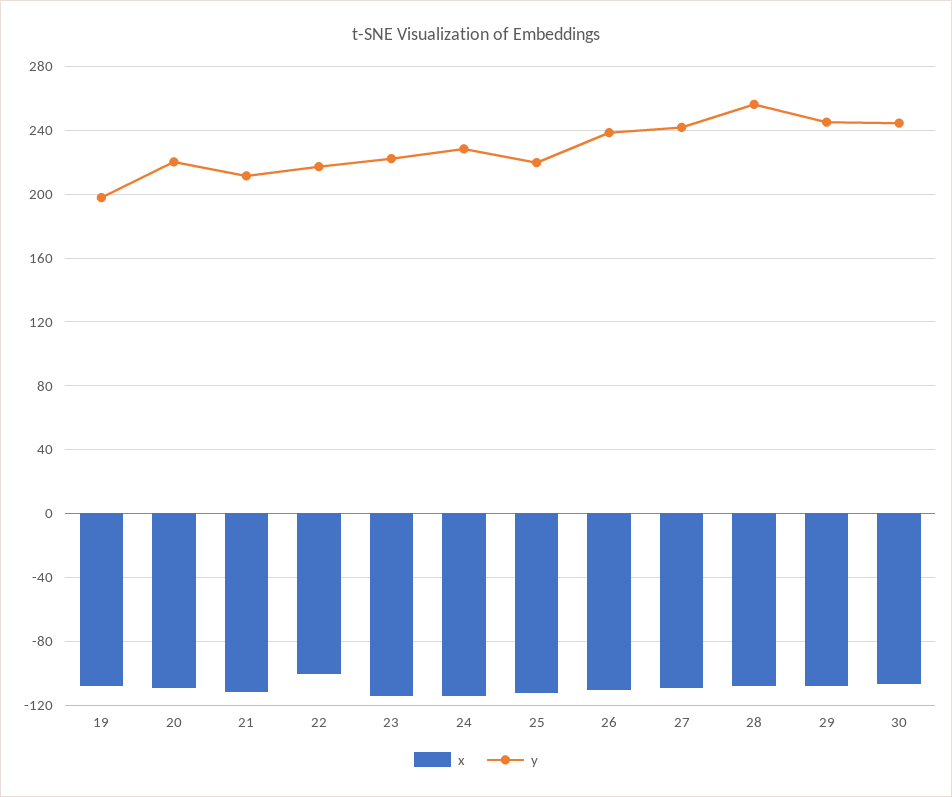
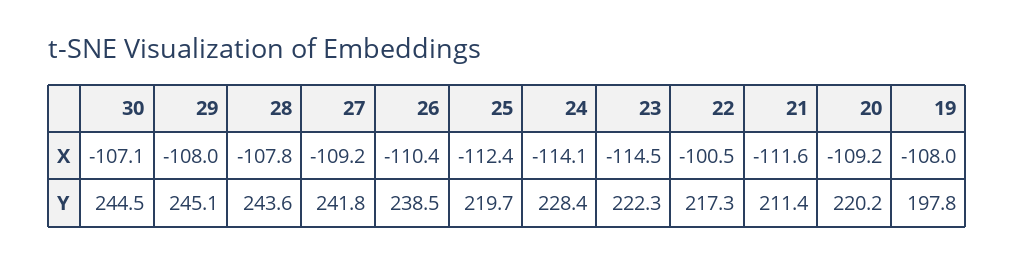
  {
    "x": {
      "19": -108,
      "20": -109.2,
      "21": -111.6,
      "22": -100.5,
      "23": -114.5,
      "24": -114.1,
      "25": -112.4,
      "26": -110.4,
      "27": -109.2,
      "28": -107.8,
      "29": -108,
      "30": -107.1
    },
    "y": {
      "19": 197.8,
      "20": 220.2,
      "21": 211.4,
      "22": 217.3,
      "23": 222.3,
      "24": 228.4,
      "25": 219.7,
      "26": 238.5,
      "27": 241.8,
-     "28": 255,
+     "28": 243.6,
      "29": 245.1,
      "30": 244.5
    }
  }

